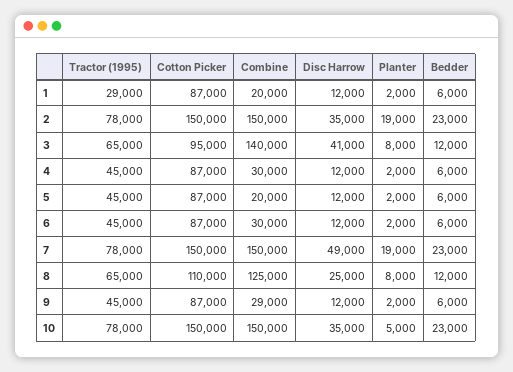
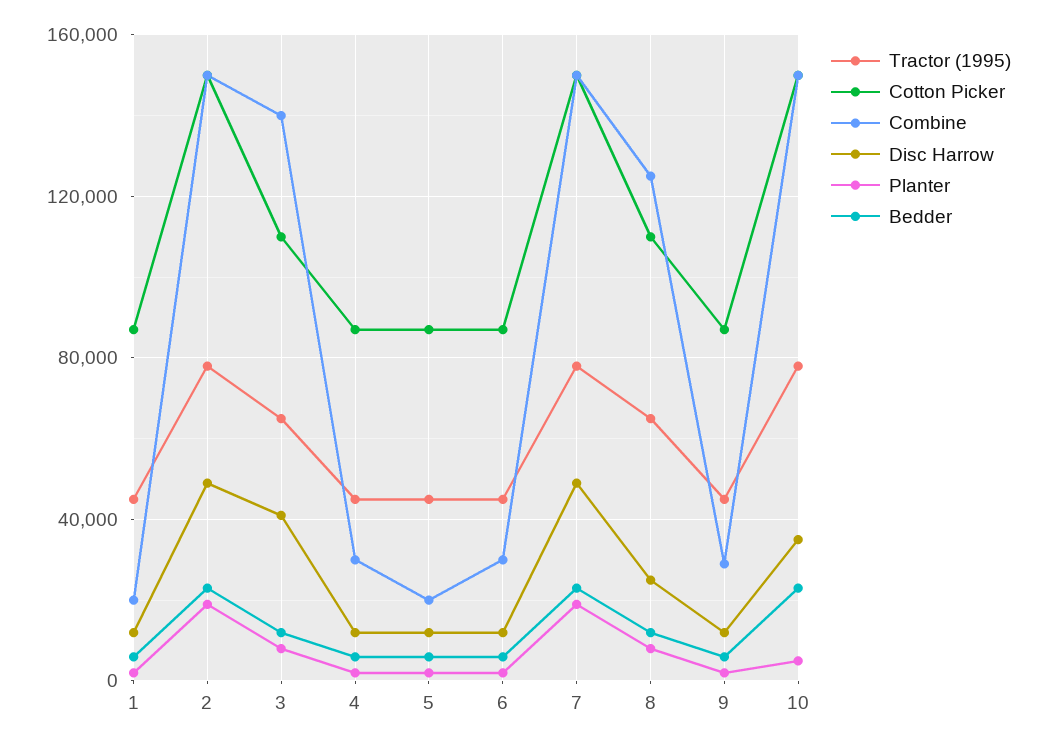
  {
    "Tractor (1995)": {
-     "1": 29000,
+     "1": 45000,
      "2": 78000,
      "3": 65000,
      "4": 45000,
      "5": 45000,
      "6": 45000,
      "7": 78000,
      "8": 65000,
      "9": 45000,
      "10": 78000
    },
    "Cotton Picker": {
      "1": 87000,
      "2": 150000,
-     "3": 95000,
+     "3": 110000,
      "4": 87000,
      "5": 87000,
      "6": 87000,
      "7": 150000,
      "8": 110000,
      "9": 87000,
      "10": 150000
    },
    "Combine": {
      "1": 20000,
      "2": 150000,
      "3": 140000,
      "4": 30000,
      "5": 20000,
      "6": 30000,
      "7": 150000,
      "8": 125000,
      "9": 29000,
      "10": 150000
    },
    "Disc Harrow": {
      "1": 12000,
-     "2": 35000,
+     "2": 50000,
      "3": 41000,
      "4": 12000,
      "5": 12000,
      "6": 12000,
      "7": 49000,
      "8": 25000,
      "9": 12000,
      "10": 35000
    },
    "Planter": {
      "1": 2000,
      "2": 19000,
      "3": 8000,
      "4": 2000,
      "5": 2000,
      "6": 2000,
      "7": 19000,
      "8": 8000,
      "9": 2000,
      "10": 5000
    },
    "Bedder": {
      "1": 6000,
      "2": 23000,
      "3": 12000,
      "4": 6000,
      "5": 6000,
      "6": 6000,
      "7": 23000,
      "8": 12000,
      "9": 6000,
      "10": 23000
    }
  }

